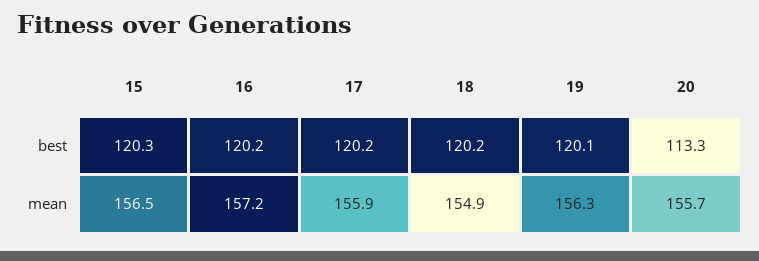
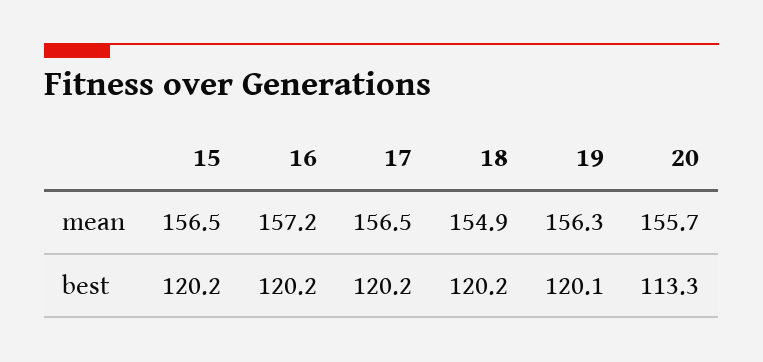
  {
    "15": {
-     "best": 120.3,
+     "best": 120.2,
      "mean": 156.5
    },
    "16": {
      "best": 120.2,
      "mean": 157.2
    },
    "17": {
      "best": 120.2,
-     "mean": 155.9
+     "mean": 156.5
    },
    "18": {
      "best": 120.2,
      "mean": 154.9
    },
    "19": {
      "best": 120.1,
      "mean": 156.3
    },
    "20": {
      "best": 113.3,
      "mean": 155.7
    }
  }

